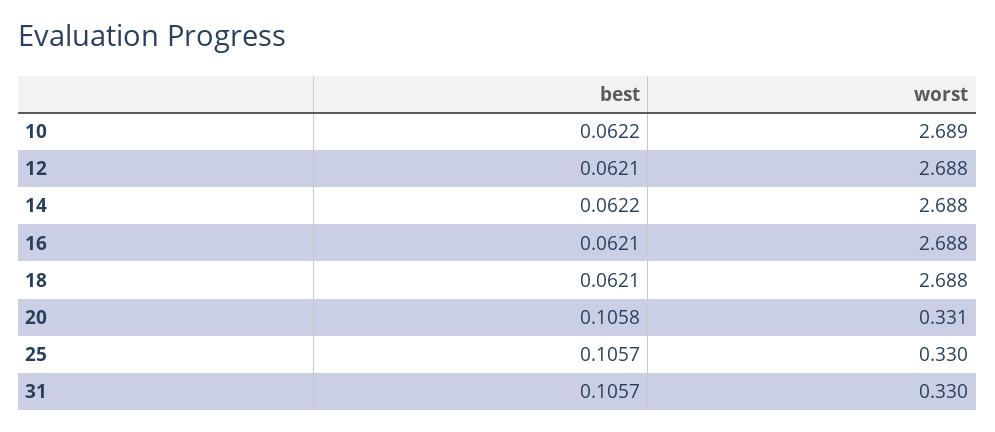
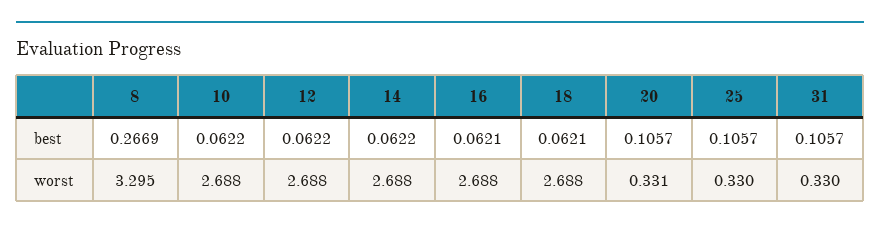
  {
    "best": {
      "10": 0.0622,
-     "12": 0.0621,
+     "12": 0.0622,
      "14": 0.0622,
      "16": 0.0621,
      "18": 0.0621,
-     "20": 0.1058,
+     "20": 0.1057,
      "25": 0.1057,
-     "31": 0.1057
+     "31": 0.1057,
+     "8": 0.2669
    },
    "worst": {
-     "10": 2.689,
+     "10": 2.688,
      "12": 2.688,
      "14": 2.688,
      "16": 2.688,
      "18": 2.688,
      "20": 0.331,
      "25": 0.33,
-     "31": 0.33
+     "31": 0.33,
+     "8": 3.295
    }
  }

